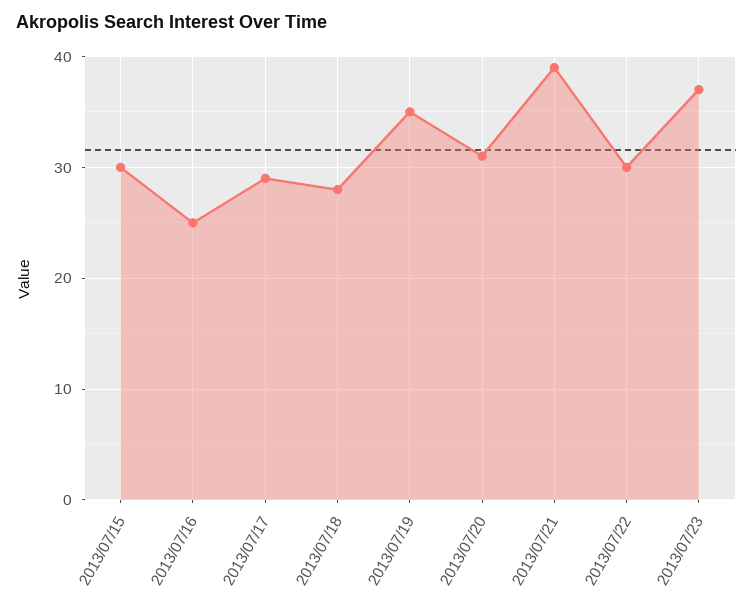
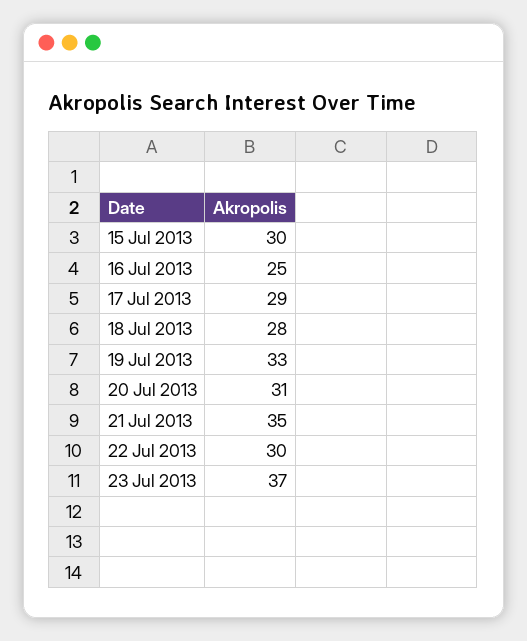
  {
    "2013/07/15": 30,
    "2013/07/16": 25,
    "2013/07/17": 29,
    "2013/07/18": 28,
-   "2013/07/19": 35,
+   "2013/07/19": 33,
    "2013/07/20": 31,
-   "2013/07/21": 39,
+   "2013/07/21": 35,
    "2013/07/22": 30,
    "2013/07/23": 37
  }

